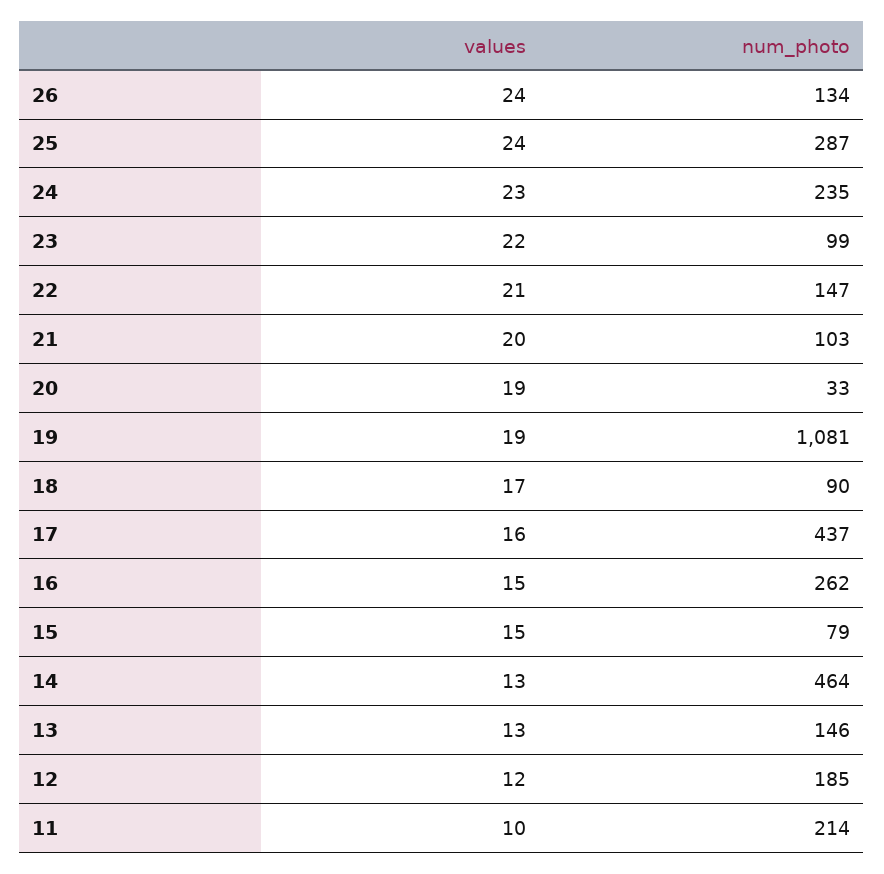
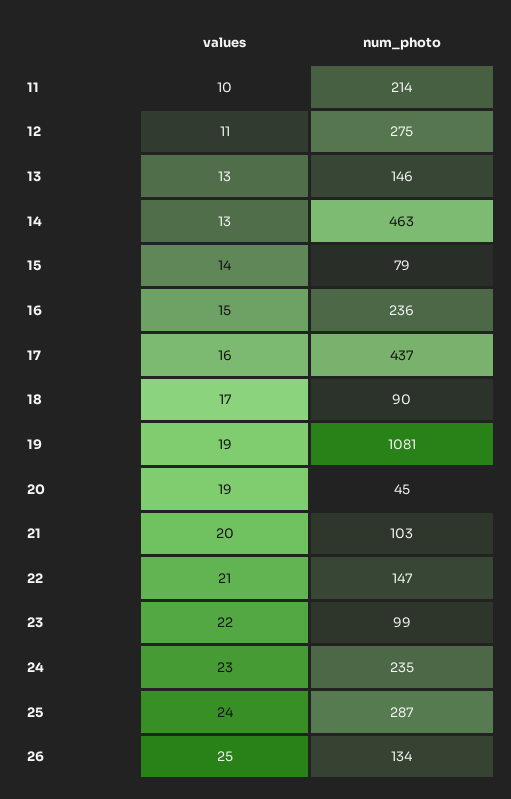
  {
    "values": {
-     "26": 24,
+     "26": 25,
      "25": 24,
      "24": 23,
      "23": 22,
      "22": 21,
      "21": 20,
      "20": 19,
      "19": 19,
      "18": 17,
      "17": 16,
      "16": 15,
-     "15": 15,
+     "15": 14,
      "14": 13,
      "13": 13,
-     "12": 12,
+     "12": 11,
      "11": 10
    },
    "num_photo": {
      "26": 134,
      "25": 287,
      "24": 235,
      "23": 99,
      "22": 147,
      "21": 103,
-     "20": 33,
+     "20": 45,
      "19": 1081,
      "18": 90,
      "17": 437,
-     "16": 262,
+     "16": 236,
      "15": 79,
-     "14": 464,
+     "14": 463,
      "13": 146,
-     "12": 185,
+     "12": 275,
      "11": 214
    }
  }

